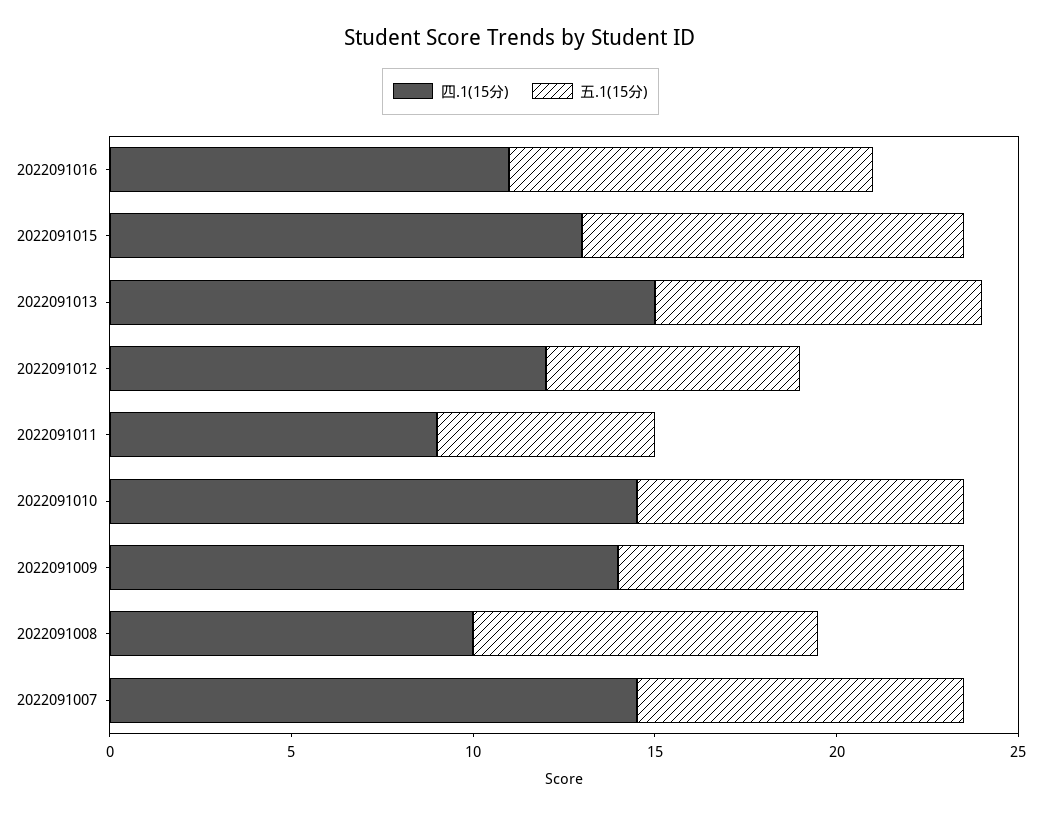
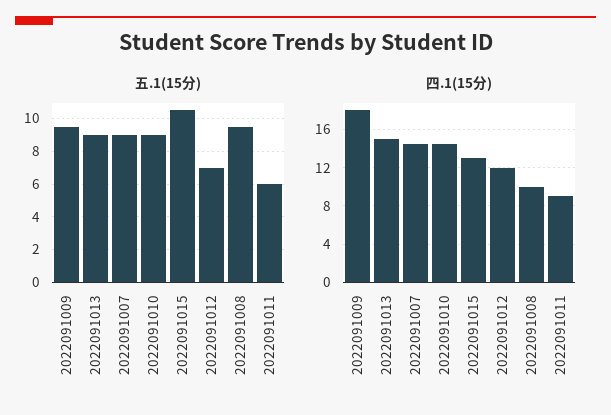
  {
    "四.1(15分)": {
-     "2022091016": 11,
      "2022091015": 13,
      "2022091013": 15,
      "2022091012": 12,
      "2022091011": 9,
      "2022091010": 15,
-     "2022091009": 14,
+     "2022091009": 18,
      "2022091008": 10,
      "2022091007": 15
    },
    "五.1(15分)": {
-     "2022091016": 10,
      "2022091015": 10.5,
      "2022091013": 9,
      "2022091012": 7,
      "2022091011": 6,
      "2022091010": 9,
      "2022091009": 9.5,
      "2022091008": 9.5,
      "2022091007": 9
    }
  }

